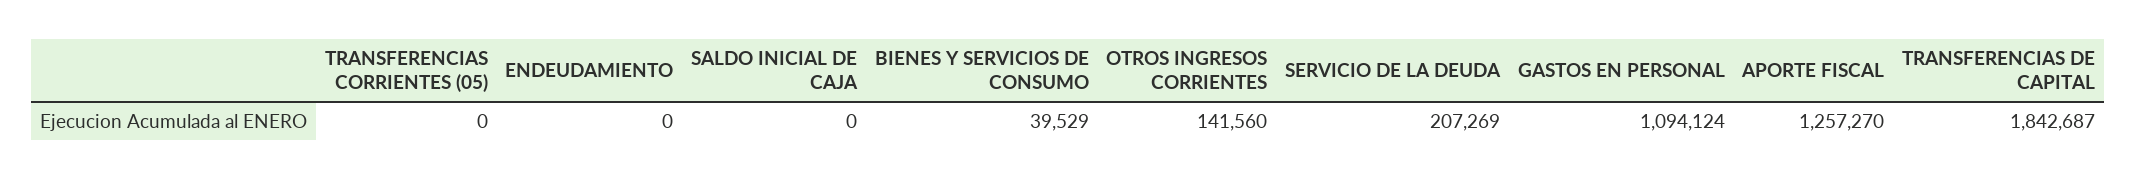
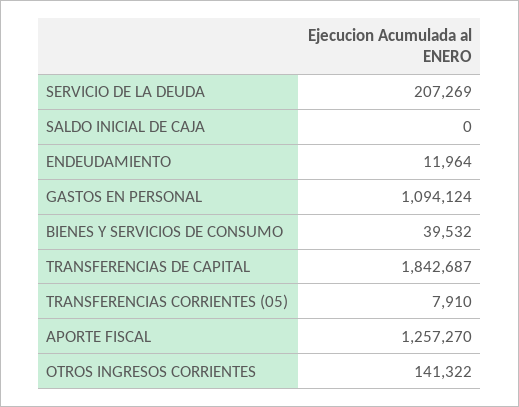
  {
-   "TRANSFERENCIAS CORRIENTES (05)": 0,
+   "TRANSFERENCIAS CORRIENTES (05)": 7910,
-   "ENDEUDAMIENTO": 0,
+   "ENDEUDAMIENTO": 11964,
    "SALDO INICIAL DE CAJA": 0,
-   "BIENES Y SERVICIOS DE CONSUMO": 39529,
+   "BIENES Y SERVICIOS DE CONSUMO": 39532,
-   "OTROS INGRESOS CORRIENTES": 141560,
+   "OTROS INGRESOS CORRIENTES": 141322,
    "SERVICIO DE LA DEUDA": 207269,
    "GASTOS EN PERSONAL": 1094124,
    "APORTE FISCAL": 1257270,
    "TRANSFERENCIAS DE CAPITAL": 1842687
  }

